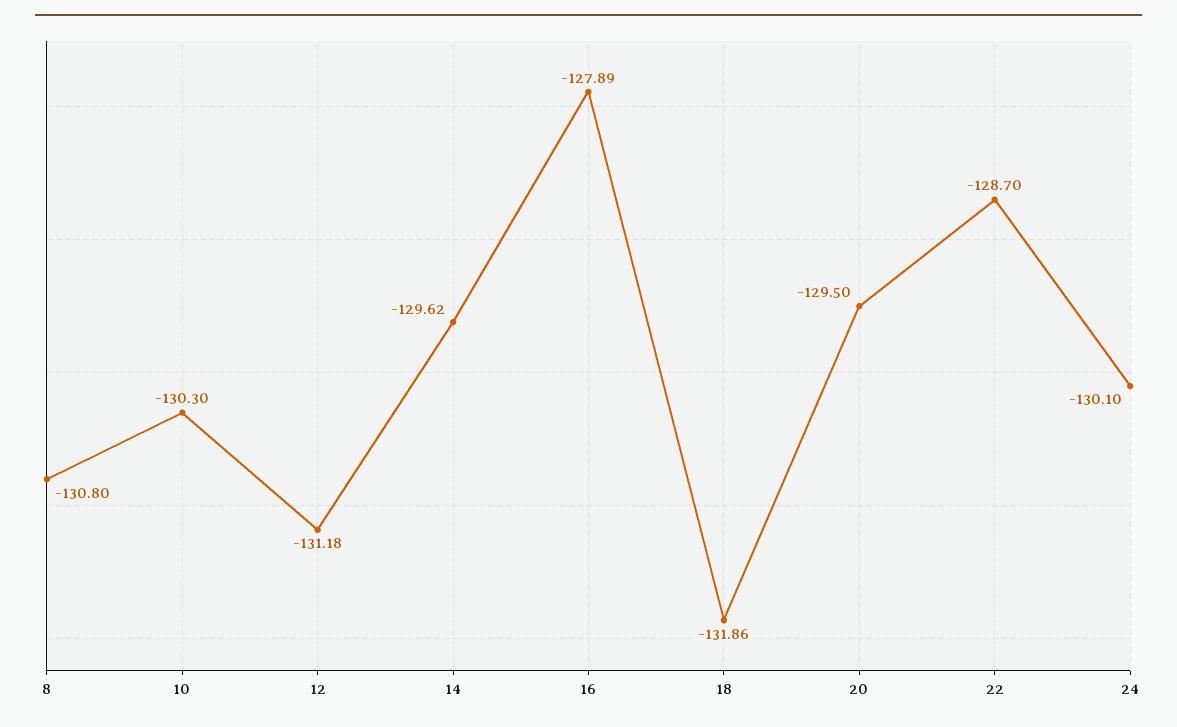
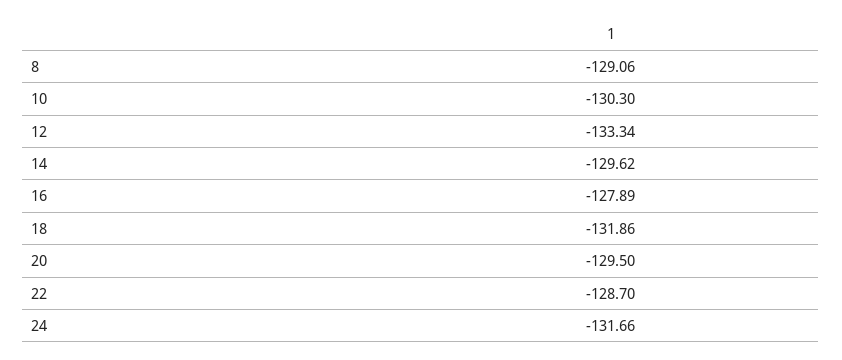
  {
-   "8": -130.8,
+   "8": -129.06,
    "10": -130.3,
-   "12": -131.18,
+   "12": -133.34,
    "14": -129.62,
    "16": -127.89,
    "18": -131.86,
    "20": -129.5,
    "22": -128.7,
-   "24": -130.1
+   "24": -131.66
  }

